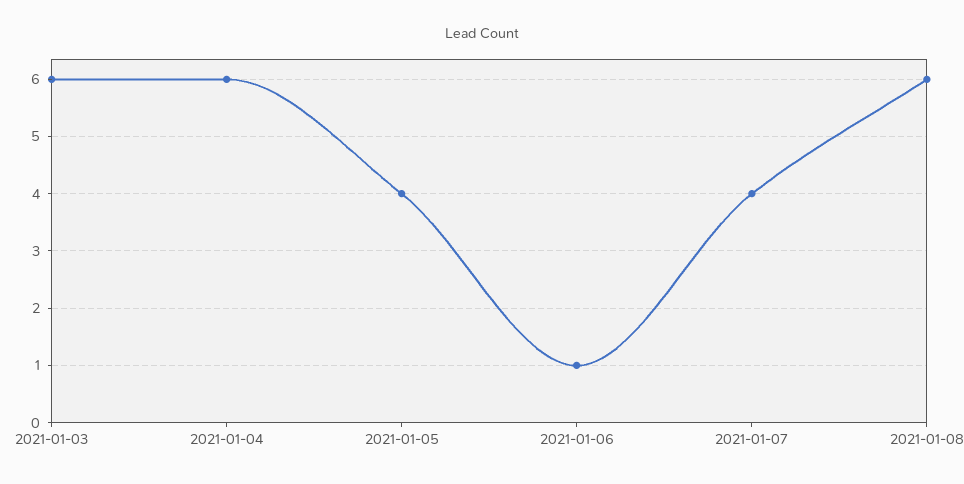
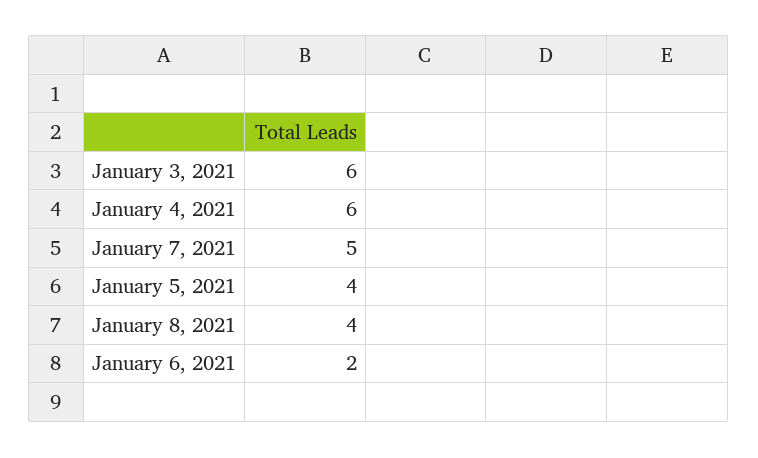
  {
    "2021-01-03": 6,
    "2021-01-04": 6,
    "2021-01-05": 4,
-   "2021-01-06": 1,
+   "2021-01-06": 2,
-   "2021-01-07": 4,
+   "2021-01-07": 5,
-   "2021-01-08": 6
+   "2021-01-08": 4
  }

